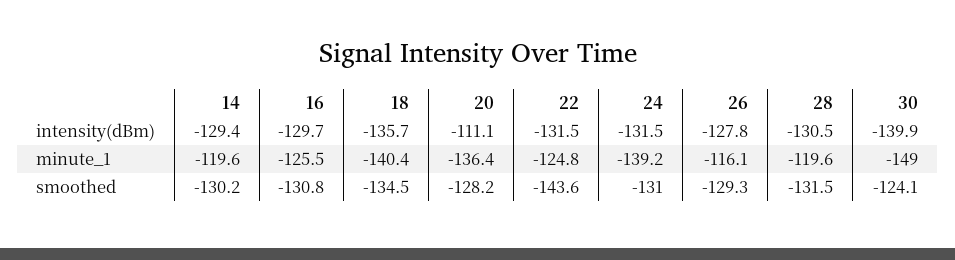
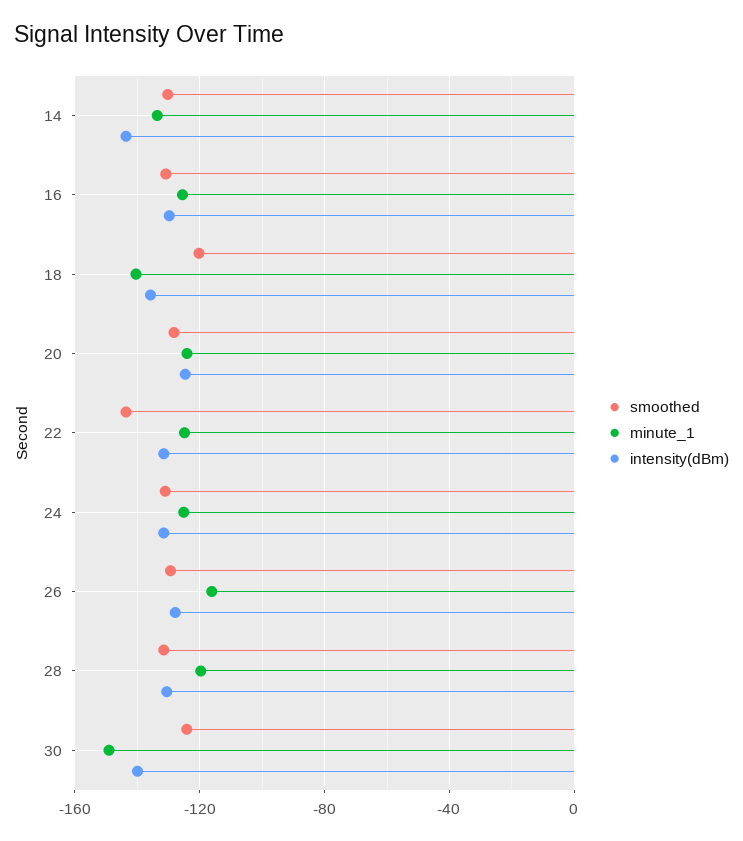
  {
    "intensity(dBm)": {
-     "14": -129.4,
+     "14": -145,
      "16": -129.7,
      "18": -135.7,
-     "20": -111.1,
+     "20": -125,
      "22": -131.5,
      "24": -131.5,
      "26": -127.8,
      "28": -130.5,
      "30": -139.9
    },
    "minute_1": {
-     "14": -119.6,
+     "14": -135,
      "16": -125.5,
      "18": -140.4,
-     "20": -136.4,
+     "20": -125,
      "22": -124.8,
-     "24": -139.2,
+     "24": -125,
      "26": -116.1,
      "28": -119.6,
      "30": -149
    },
    "smoothed": {
      "14": -130.2,
      "16": -130.8,
-     "18": -134.5,
+     "18": -120,
      "20": -128.2,
      "22": -143.6,
      "24": -131,
      "26": -129.3,
      "28": -131.5,
      "30": -124.1
    }
  }

